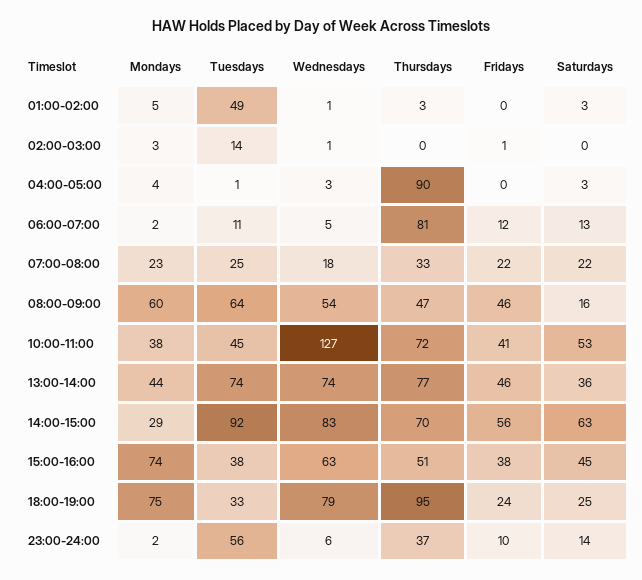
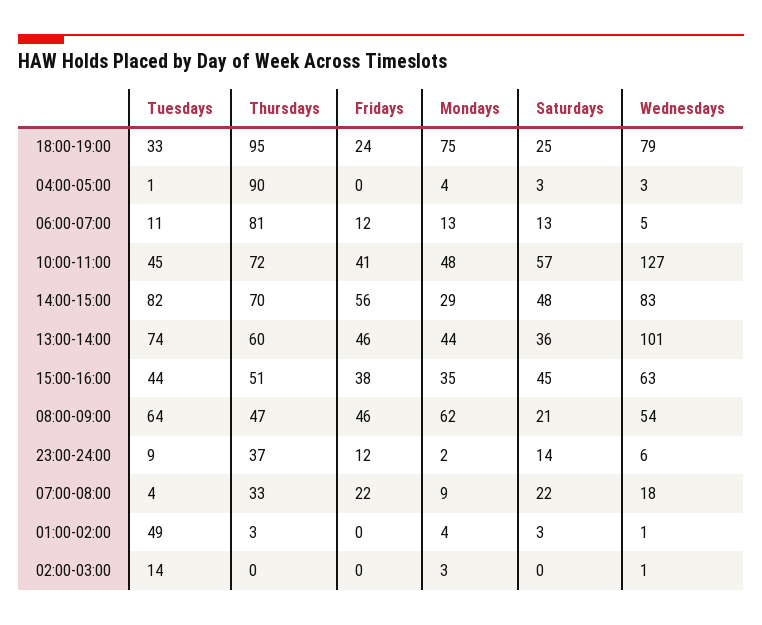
  {
    "Mondays": {
-     "01:00-02:00": 5,
+     "01:00-02:00": 4,
      "02:00-03:00": 3,
      "04:00-05:00": 4,
-     "06:00-07:00": 2,
+     "06:00-07:00": 13,
-     "07:00-08:00": 23,
+     "07:00-08:00": 9,
-     "08:00-09:00": 60,
+     "08:00-09:00": 62,
-     "10:00-11:00": 38,
+     "10:00-11:00": 48,
      "13:00-14:00": 44,
      "14:00-15:00": 29,
-     "15:00-16:00": 74,
+     "15:00-16:00": 35,
      "18:00-19:00": 75,
      "23:00-24:00": 2
    },
    "Tuesdays": {
      "01:00-02:00": 49,
      "02:00-03:00": 14,
      "04:00-05:00": 1,
      "06:00-07:00": 11,
-     "07:00-08:00": 25,
+     "07:00-08:00": 4,
      "08:00-09:00": 64,
      "10:00-11:00": 45,
      "13:00-14:00": 74,
-     "14:00-15:00": 92,
+     "14:00-15:00": 82,
-     "15:00-16:00": 38,
+     "15:00-16:00": 44,
      "18:00-19:00": 33,
-     "23:00-24:00": 56
+     "23:00-24:00": 9
    },
    "Wednesdays": {
      "01:00-02:00": 1,
      "02:00-03:00": 1,
      "04:00-05:00": 3,
      "06:00-07:00": 5,
      "07:00-08:00": 18,
      "08:00-09:00": 54,
      "10:00-11:00": 127,
-     "13:00-14:00": 74,
+     "13:00-14:00": 101,
      "14:00-15:00": 83,
      "15:00-16:00": 63,
      "18:00-19:00": 79,
      "23:00-24:00": 6
    },
    "Thursdays": {
      "01:00-02:00": 3,
      "02:00-03:00": 0,
      "04:00-05:00": 90,
      "06:00-07:00": 81,
      "07:00-08:00": 33,
      "08:00-09:00": 47,
      "10:00-11:00": 72,
-     "13:00-14:00": 77,
+     "13:00-14:00": 60,
      "14:00-15:00": 70,
      "15:00-16:00": 51,
      "18:00-19:00": 95,
      "23:00-24:00": 37
    },
    "Fridays": {
      "01:00-02:00": 0,
-     "02:00-03:00": 1,
+     "02:00-03:00": 0,
      "04:00-05:00": 0,
      "06:00-07:00": 12,
      "07:00-08:00": 22,
      "08:00-09:00": 46,
      "10:00-11:00": 41,
      "13:00-14:00": 46,
      "14:00-15:00": 56,
      "15:00-16:00": 38,
      "18:00-19:00": 24,
-     "23:00-24:00": 10
+     "23:00-24:00": 12
    },
    "Saturdays": {
      "01:00-02:00": 3,
      "02:00-03:00": 0,
      "04:00-05:00": 3,
      "06:00-07:00": 13,
      "07:00-08:00": 22,
-     "08:00-09:00": 16,
+     "08:00-09:00": 21,
-     "10:00-11:00": 53,
+     "10:00-11:00": 57,
      "13:00-14:00": 36,
-     "14:00-15:00": 63,
+     "14:00-15:00": 48,
      "15:00-16:00": 45,
      "18:00-19:00": 25,
      "23:00-24:00": 14
    }
  }

